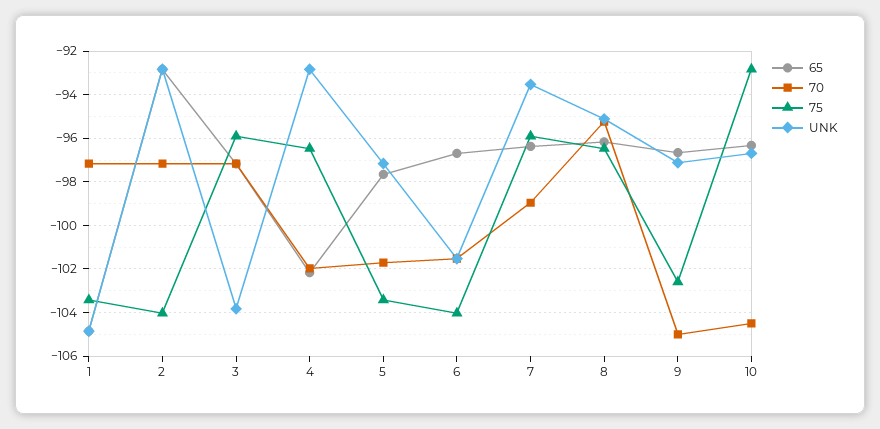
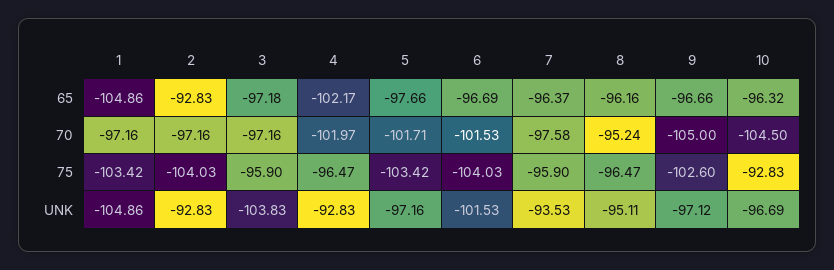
  {
    "65": {
      "1": -104.86,
      "2": -92.83,
      "3": -97.18,
      "4": -102.17,
      "5": -97.66,
      "6": -96.69,
      "7": -96.37,
      "8": -96.16,
      "9": -96.66,
      "10": -96.32
    },
    "70": {
      "1": -97.16,
      "2": -97.16,
      "3": -97.16,
      "4": -101.97,
      "5": -101.71,
      "6": -101.53,
-     "7": -99,
+     "7": -97.58,
      "8": -95.24,
      "9": -105,
      "10": -104.5
    },
    "75": {
      "1": -103.42,
      "2": -104.03,
      "3": -95.9,
      "4": -96.47,
      "5": -103.42,
      "6": -104.03,
      "7": -95.9,
      "8": -96.47,
      "9": -102.6,
      "10": -92.83
    },
    "UNK": {
      "1": -104.86,
      "2": -92.83,
      "3": -103.83,
      "4": -92.83,
      "5": -97.16,
      "6": -101.53,
      "7": -93.53,
      "8": -95.11,
      "9": -97.12,
      "10": -96.69
    }
  }

